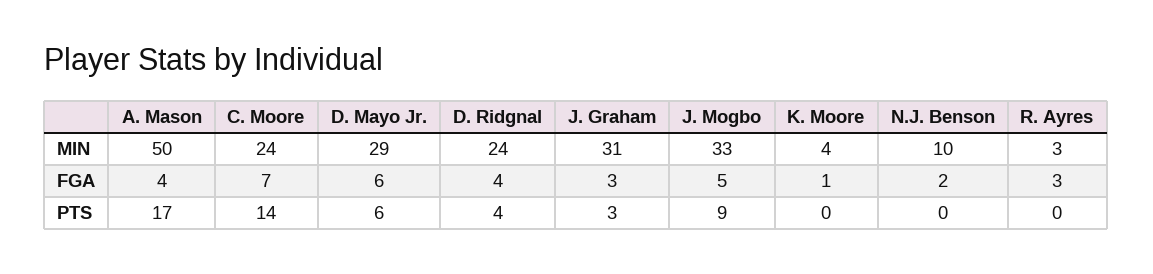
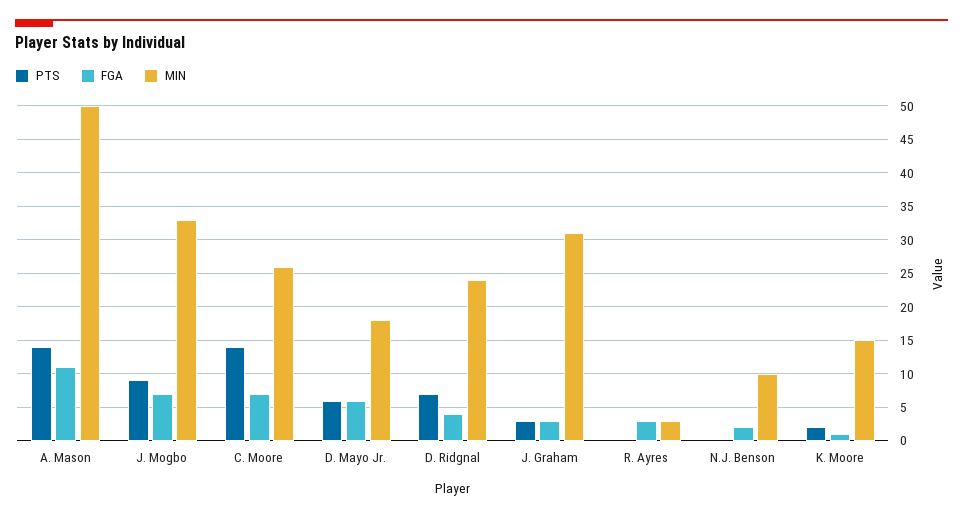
  {
    "MIN": {
      "A. Mason": 50,
-     "C. Moore": 24,
+     "C. Moore": 26,
-     "D. Mayo Jr.": 29,
+     "D. Mayo Jr.": 18,
      "D. Ridgnal": 24,
      "J. Graham": 31,
      "J. Mogbo": 33,
-     "K. Moore": 4,
+     "K. Moore": 15,
      "N.J. Benson": 10,
      "R. Ayres": 3
    },
    "FGA": {
-     "A. Mason": 4,
+     "A. Mason": 11,
      "C. Moore": 7,
      "D. Mayo Jr.": 6,
      "D. Ridgnal": 4,
      "J. Graham": 3,
-     "J. Mogbo": 5,
+     "J. Mogbo": 7,
      "K. Moore": 1,
      "N.J. Benson": 2,
      "R. Ayres": 3
    },
    "PTS": {
-     "A. Mason": 17,
+     "A. Mason": 14,
      "C. Moore": 14,
      "D. Mayo Jr.": 6,
-     "D. Ridgnal": 4,
+     "D. Ridgnal": 7,
      "J. Graham": 3,
      "J. Mogbo": 9,
-     "K. Moore": 0,
+     "K. Moore": 2,
      "N.J. Benson": 0,
      "R. Ayres": 0
    }
  }

